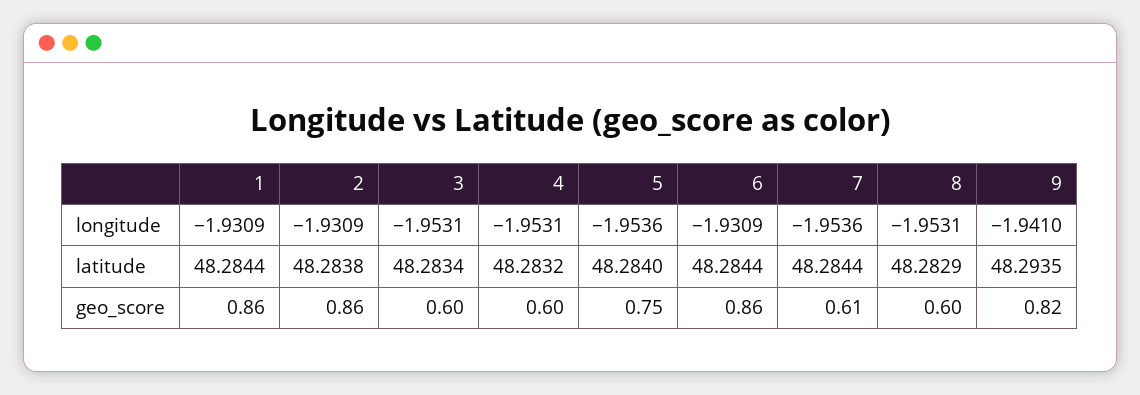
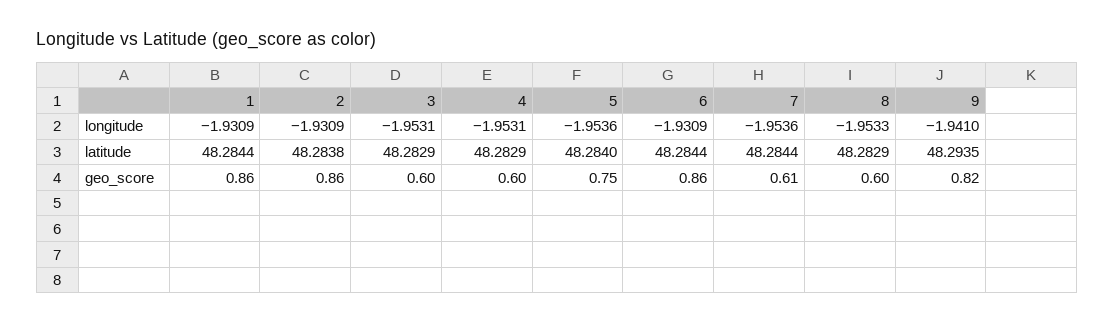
  {
    "1": {
      "longitude": -1.9309,
      "latitude": 48.2844,
      "geo_score": 0.86
    },
    "2": {
      "longitude": -1.9309,
      "latitude": 48.2838,
      "geo_score": 0.86
    },
    "3": {
      "longitude": -1.9531,
-     "latitude": 48.2834,
+     "latitude": 48.2829,
      "geo_score": 0.6
    },
    "4": {
      "longitude": -1.9531,
-     "latitude": 48.2832,
+     "latitude": 48.2829,
      "geo_score": 0.6
    },
    "5": {
      "longitude": -1.9536,
      "latitude": 48.284,
      "geo_score": 0.75
    },
    "6": {
      "longitude": -1.9309,
      "latitude": 48.2844,
      "geo_score": 0.86
    },
    "7": {
      "longitude": -1.9536,
      "latitude": 48.2844,
      "geo_score": 0.61
    },
    "8": {
-     "longitude": -1.9531,
+     "longitude": -1.9533,
      "latitude": 48.2829,
      "geo_score": 0.6
    },
    "9": {
      "longitude": -1.941,
      "latitude": 48.2935,
      "geo_score": 0.82
    }
  }

